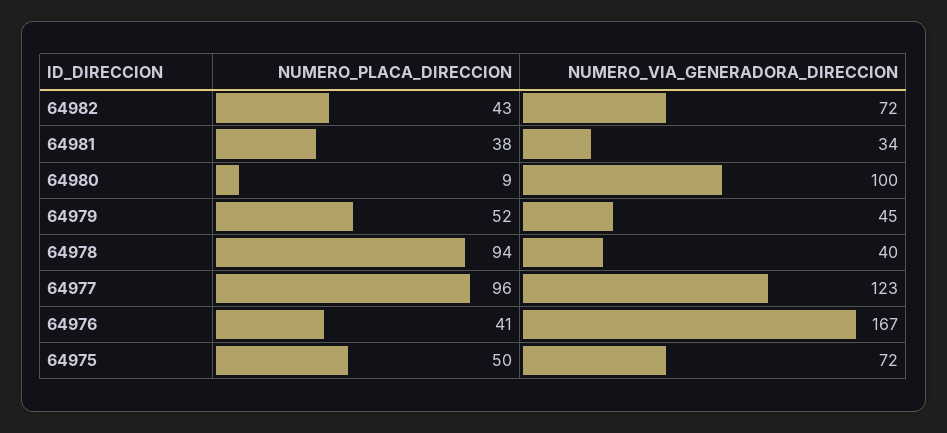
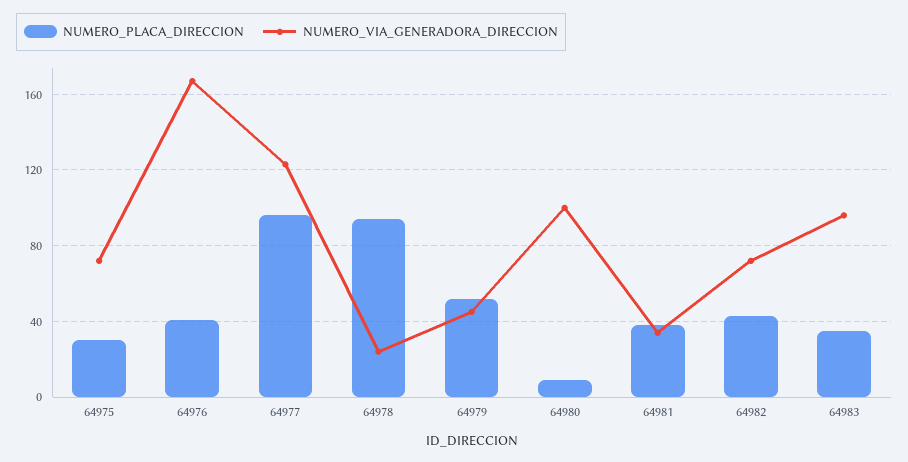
  {
    "NUMERO_PLACA_DIRECCION": {
      "64982": 43,
      "64981": 38,
      "64980": 9,
      "64979": 52,
      "64978": 94,
      "64977": 96,
      "64976": 41,
-     "64975": 50
+     "64975": 30,
+     "64983": 35
    },
    "NUMERO_VIA_GENERADORA_DIRECCION": {
      "64982": 72,
      "64981": 34,
      "64980": 100,
      "64979": 45,
-     "64978": 40,
+     "64978": 25,
      "64977": 123,
      "64976": 167,
-     "64975": 72
+     "64975": 72,
+     "64983": 95
    }
  }

